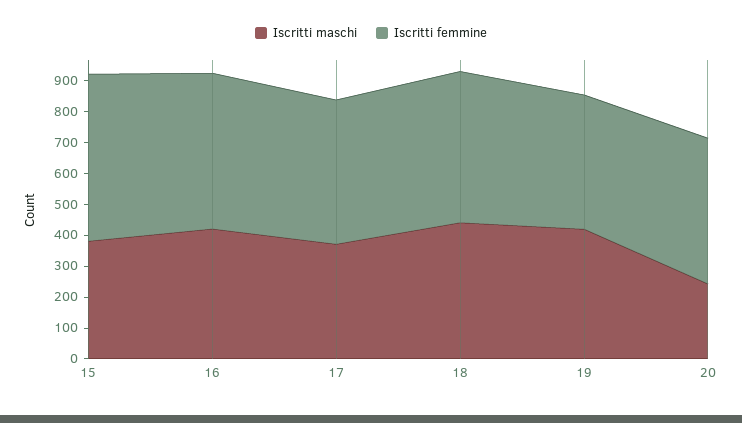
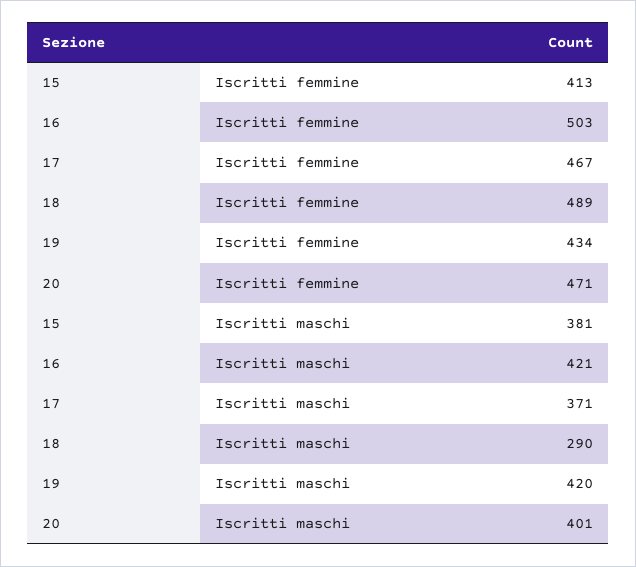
  {
    "Iscritti maschi": {
      "15": 381,
      "16": 421,
      "17": 371,
-     "18": 450,
+     "18": 290,
      "19": 420,
-     "20": 250
+     "20": 401
    },
    "Iscritti femmine": {
-     "15": 550,
+     "15": 413,
      "16": 503,
      "17": 467,
      "18": 489,
      "19": 434,
      "20": 471
    }
  }

